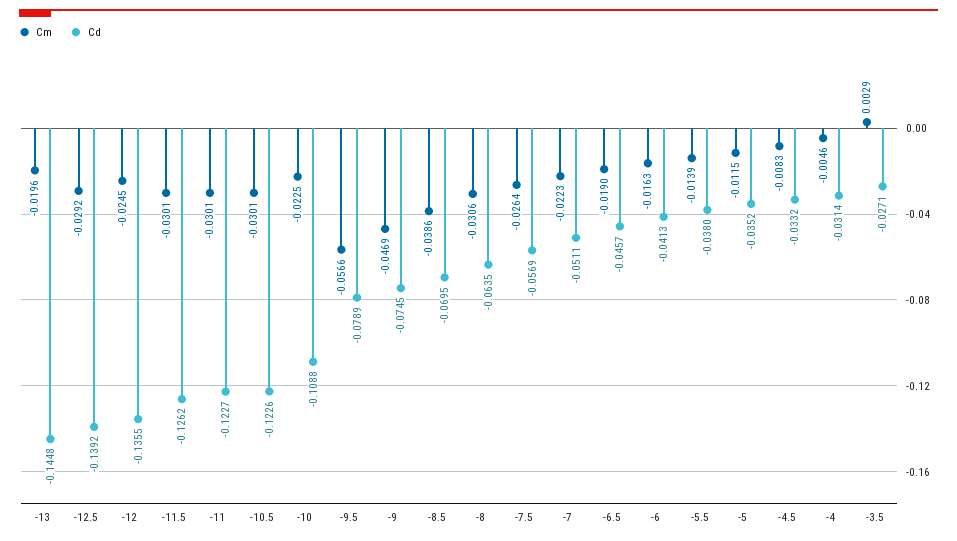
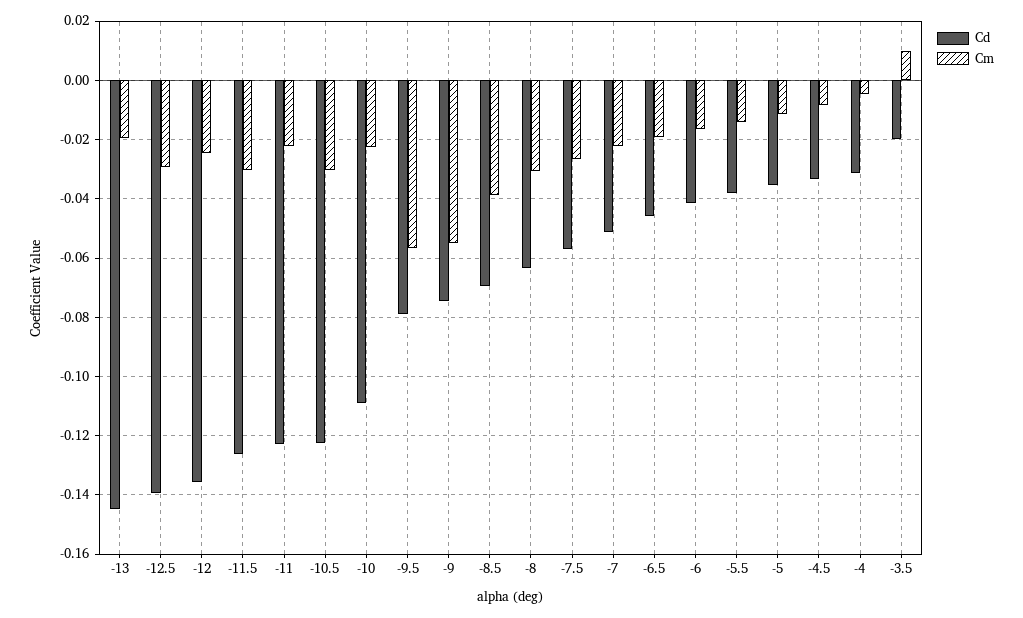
  {
    "Cm": {
      "-13": -0.0196,
      "-12.5": -0.0292,
      "-12": -0.0245,
      "-11.5": -0.0301,
-     "-11": -0.0301,
+     "-11": -0.0225,
      "-10.5": -0.0301,
      "-10": -0.0225,
      "-9.5": -0.0566,
-     "-9": -0.0469,
+     "-9": -0.055,
      "-8.5": -0.0386,
      "-8": -0.0306,
      "-7.5": -0.0264,
      "-7": -0.0223,
      "-6.5": -0.019,
      "-6": -0.0163,
      "-5.5": -0.0139,
      "-5": -0.0115,
      "-4.5": -0.0083,
      "-4": -0.0046,
-     "-3.5": 0.0029
+     "-3.5": 0.01
    },
    "Cd": {
      "-13": -0.1448,
      "-12.5": -0.1392,
      "-12": -0.1355,
      "-11.5": -0.1262,
      "-11": -0.1227,
      "-10.5": -0.1226,
      "-10": -0.1088,
      "-9.5": -0.0789,
      "-9": -0.0745,
      "-8.5": -0.0695,
      "-8": -0.0635,
      "-7.5": -0.0569,
      "-7": -0.0511,
      "-6.5": -0.0457,
      "-6": -0.0413,
      "-5.5": -0.038,
      "-5": -0.0352,
      "-4.5": -0.0332,
      "-4": -0.0314,
-     "-3.5": -0.0271
+     "-3.5": -0.02
    }
  }

